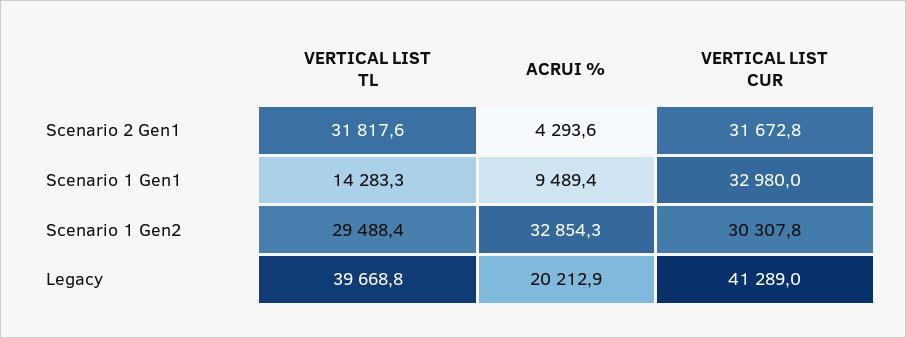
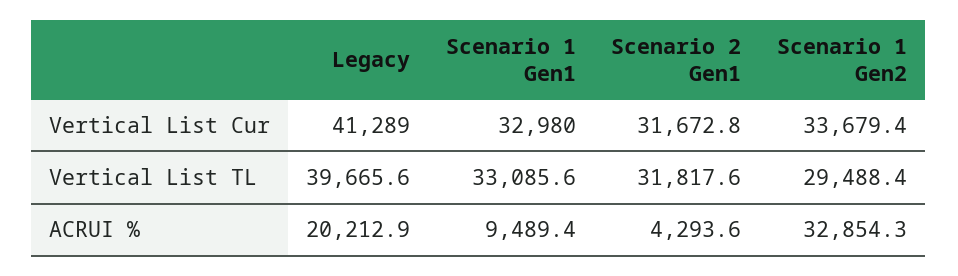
  {
    "VERTICAL LIST TL": {
      "Scenario 2 Gen1": 31817.6,
-     "Scenario 1 Gen1": 14283.3,
+     "Scenario 1 Gen1": 33085.6,
      "Scenario 1 Gen2": 29488.4,
-     "Legacy": 39668.8
+     "Legacy": 39665.6
    },
    "ACRUI %": {
      "Scenario 2 Gen1": 4293.6,
      "Scenario 1 Gen1": 9489.4,
      "Scenario 1 Gen2": 32854.3,
      "Legacy": 20212.9
    },
    "VERTICAL LIST CUR": {
      "Scenario 2 Gen1": 31672.8,
      "Scenario 1 Gen1": 32980,
-     "Scenario 1 Gen2": 30307.8,
+     "Scenario 1 Gen2": 33679.4,
      "Legacy": 41289
    }
  }

